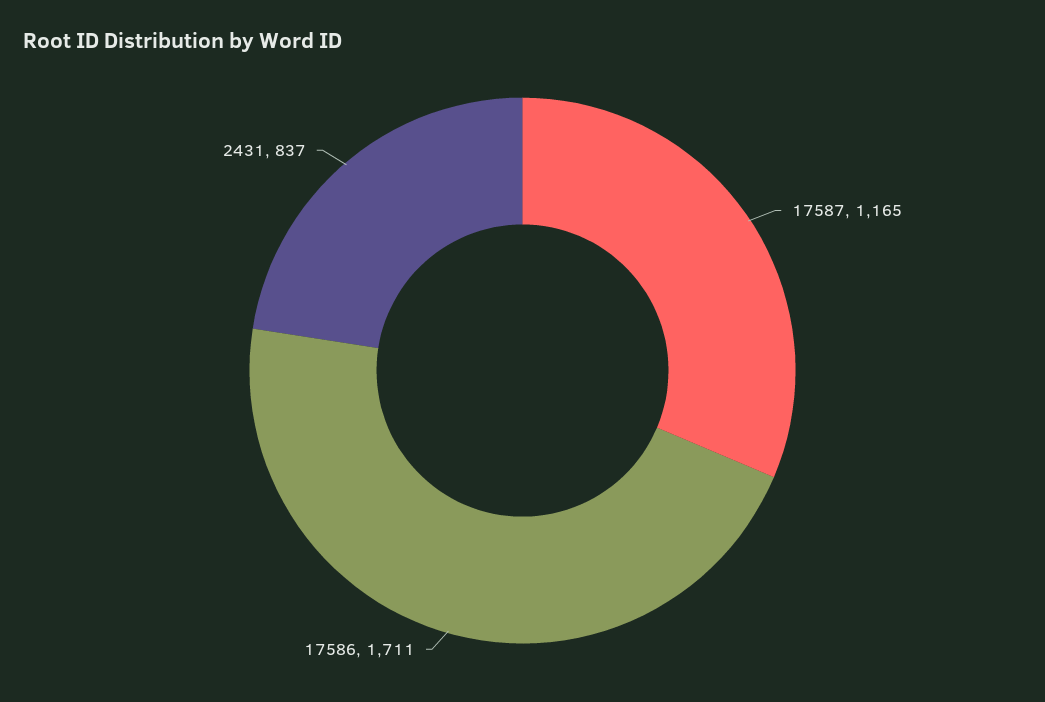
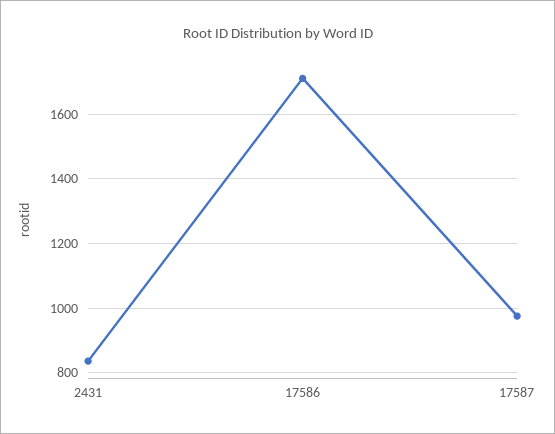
  {
-   "17587": 1165,
+   "17587": 980,
    "17586": 1711,
    "2431": 837
  }

